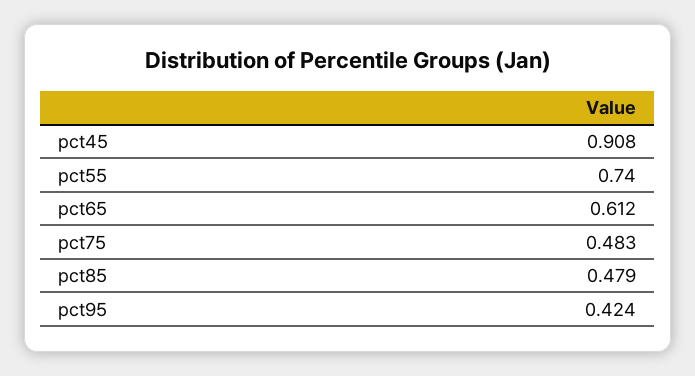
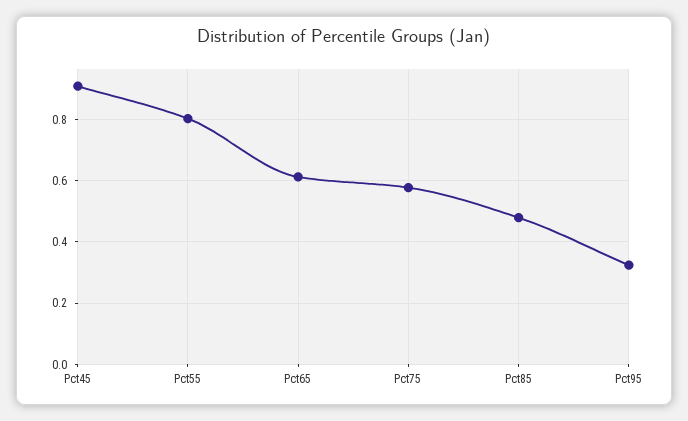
  {
    "pct45": 0.908,
-   "pct55": 0.74,
+   "pct55": 0.8,
    "pct65": 0.612,
-   "pct75": 0.483,
+   "pct75": 0.58,
    "pct85": 0.479,
-   "pct95": 0.424
+   "pct95": 0.32
  }

